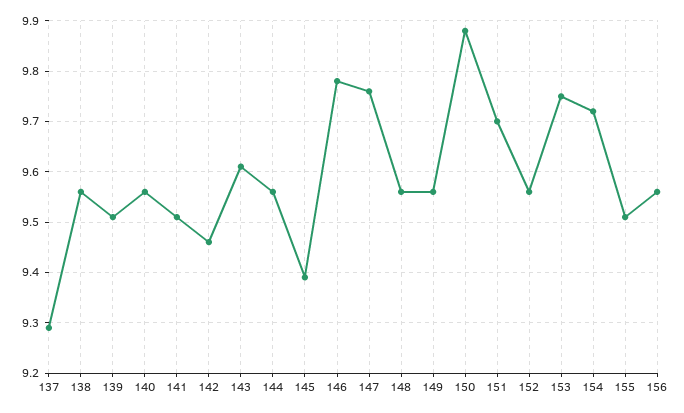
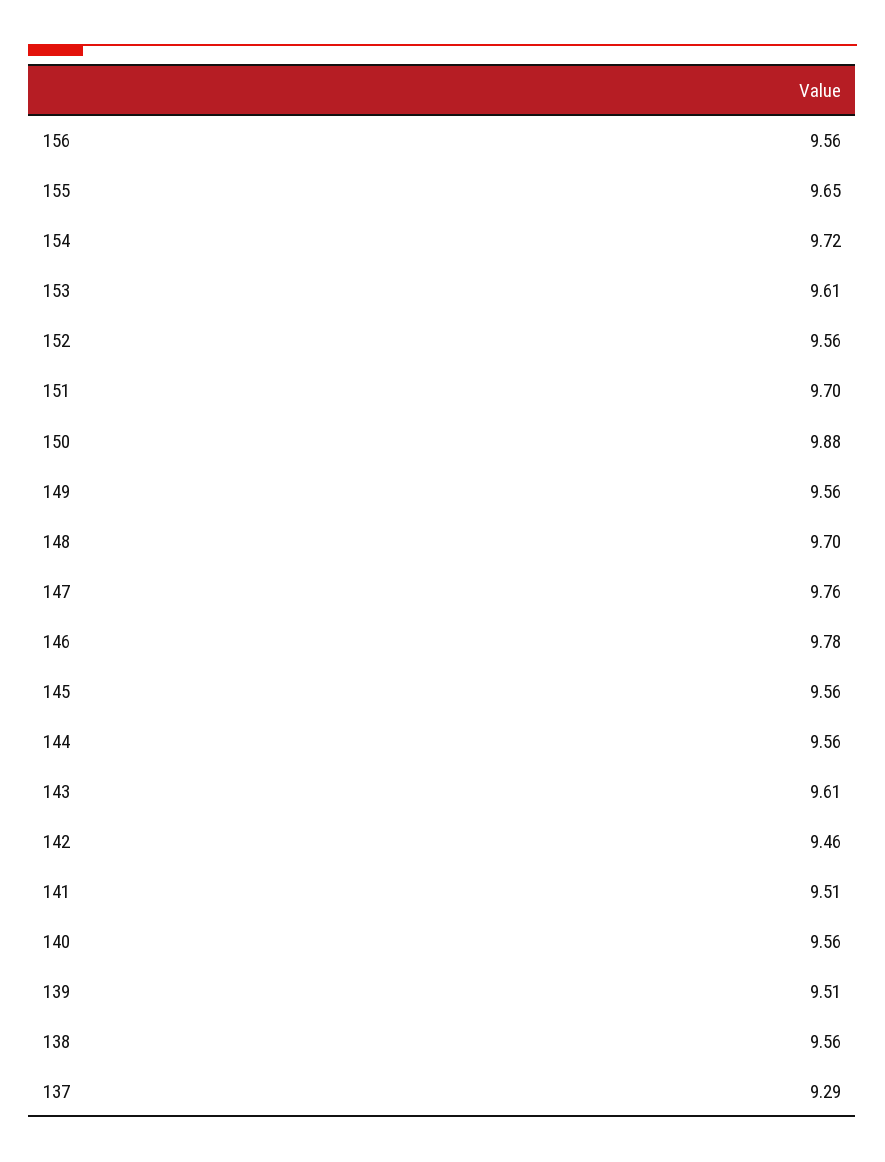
  {
    "137": 9.29,
    "138": 9.56,
    "139": 9.51,
    "140": 9.56,
    "141": 9.51,
    "142": 9.46,
    "143": 9.61,
    "144": 9.56,
-   "145": 9.4,
+   "145": 9.56,
    "146": 9.78,
    "147": 9.76,
-   "148": 9.55,
+   "148": 9.7,
    "149": 9.56,
    "150": 9.88,
    "151": 9.7,
    "152": 9.56,
-   "153": 9.75,
+   "153": 9.61,
    "154": 9.72,
-   "155": 9.5,
+   "155": 9.65,
    "156": 9.56
  }

